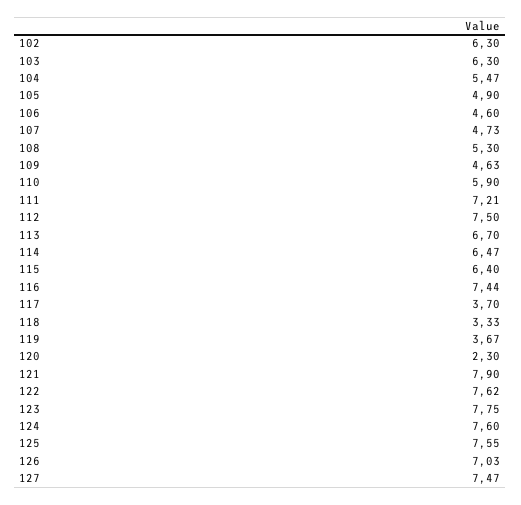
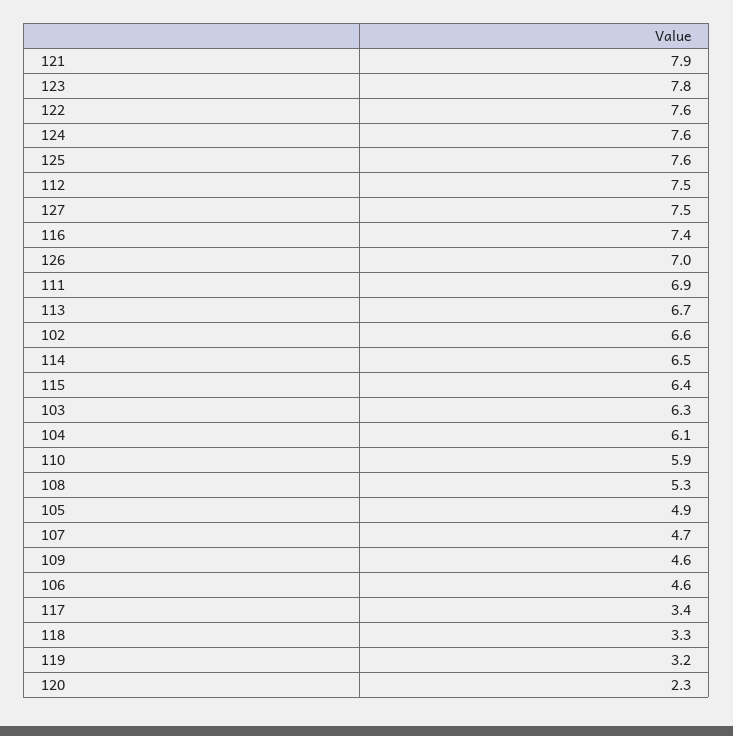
  {
-   "102": 6.3,
+   "102": 6.6,
    "103": 6.3,
-   "104": 5.47,
+   "104": 6.1,
    "105": 4.9,
    "106": 4.6,
    "107": 4.73,
    "108": 5.3,
    "109": 4.63,
    "110": 5.9,
-   "111": 7.21,
+   "111": 6.9,
    "112": 7.5,
    "113": 6.7,
    "114": 6.47,
    "115": 6.4,
    "116": 7.44,
-   "117": 3.7,
+   "117": 3.4,
    "118": 3.33,
-   "119": 3.67,
+   "119": 3.2,
    "120": 2.3,
    "121": 7.9,
    "122": 7.62,
    "123": 7.75,
    "124": 7.6,
    "125": 7.55,
    "126": 7.03,
    "127": 7.47
  }

